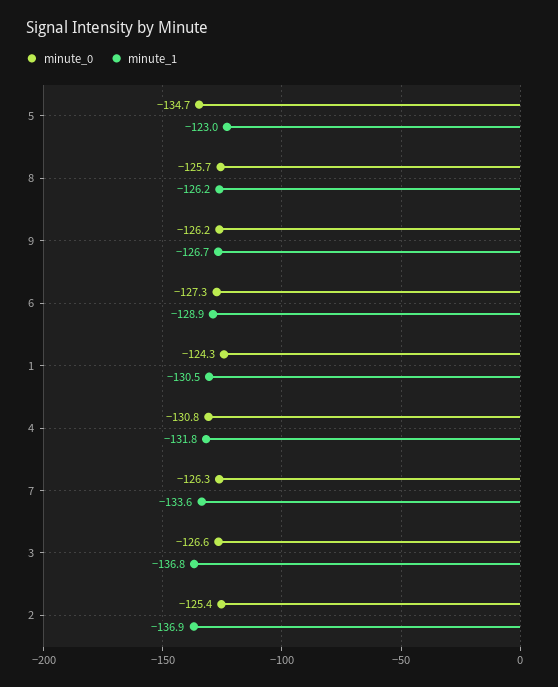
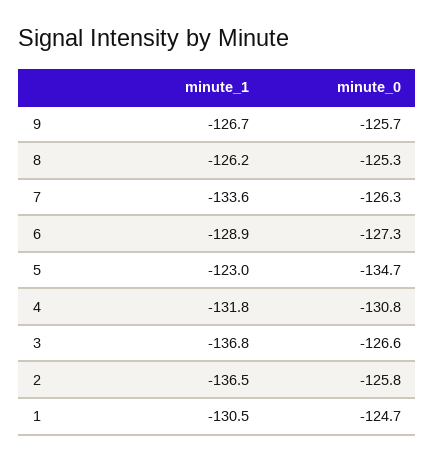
  {
    "minute_0": {
      "5": -134.7,
-     "8": -125.7,
+     "8": -125.3,
-     "9": -126.2,
+     "9": -125.7,
      "6": -127.3,
-     "1": -124.3,
+     "1": -124.7,
      "4": -130.8,
      "7": -126.3,
      "3": -126.6,
-     "2": -125.4
+     "2": -125.8
    },
    "minute_1": {
      "5": -123,
      "8": -126.2,
      "9": -126.7,
      "6": -128.9,
      "1": -130.5,
      "4": -131.8,
      "7": -133.6,
      "3": -136.8,
-     "2": -136.9
+     "2": -136.5
    }
  }

